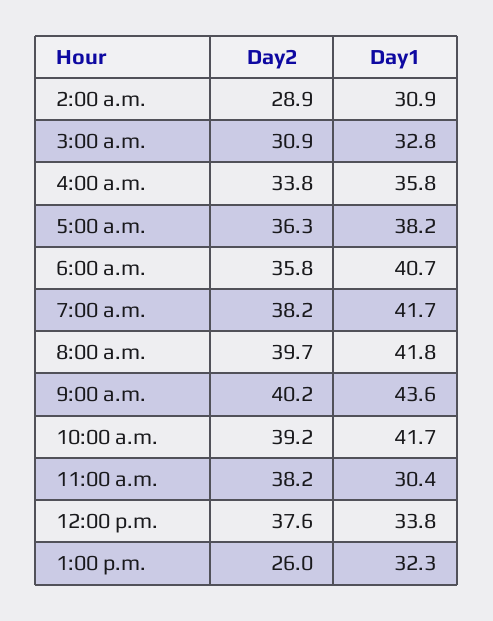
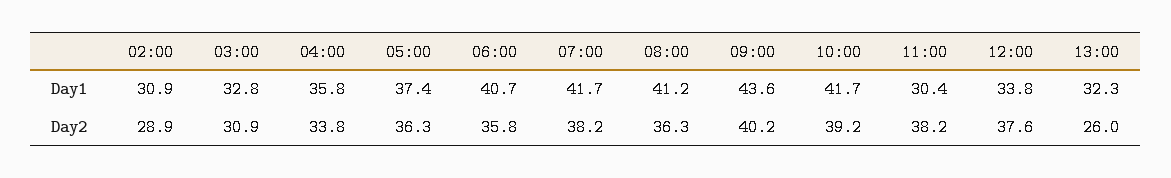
  {
    "Day2": {
      "2:00 a.m.": 28.9,
      "3:00 a.m.": 30.9,
      "4:00 a.m.": 33.8,
      "5:00 a.m.": 36.3,
      "6:00 a.m.": 35.8,
      "7:00 a.m.": 38.2,
-     "8:00 a.m.": 39.7,
+     "8:00 a.m.": 36.3,
      "9:00 a.m.": 40.2,
      "10:00 a.m.": 39.2,
      "11:00 a.m.": 38.2,
      "12:00 p.m.": 37.6,
      "1:00 p.m.": 26
    },
    "Day1": {
      "2:00 a.m.": 30.9,
      "3:00 a.m.": 32.8,
      "4:00 a.m.": 35.8,
-     "5:00 a.m.": 38.2,
+     "5:00 a.m.": 37.4,
      "6:00 a.m.": 40.7,
      "7:00 a.m.": 41.7,
-     "8:00 a.m.": 41.8,
+     "8:00 a.m.": 41.2,
      "9:00 a.m.": 43.6,
      "10:00 a.m.": 41.7,
      "11:00 a.m.": 30.4,
      "12:00 p.m.": 33.8,
      "1:00 p.m.": 32.3
    }
  }

